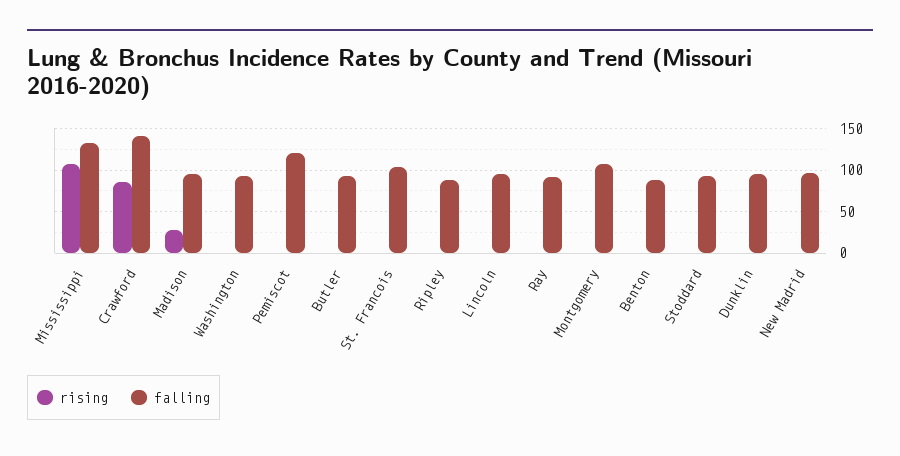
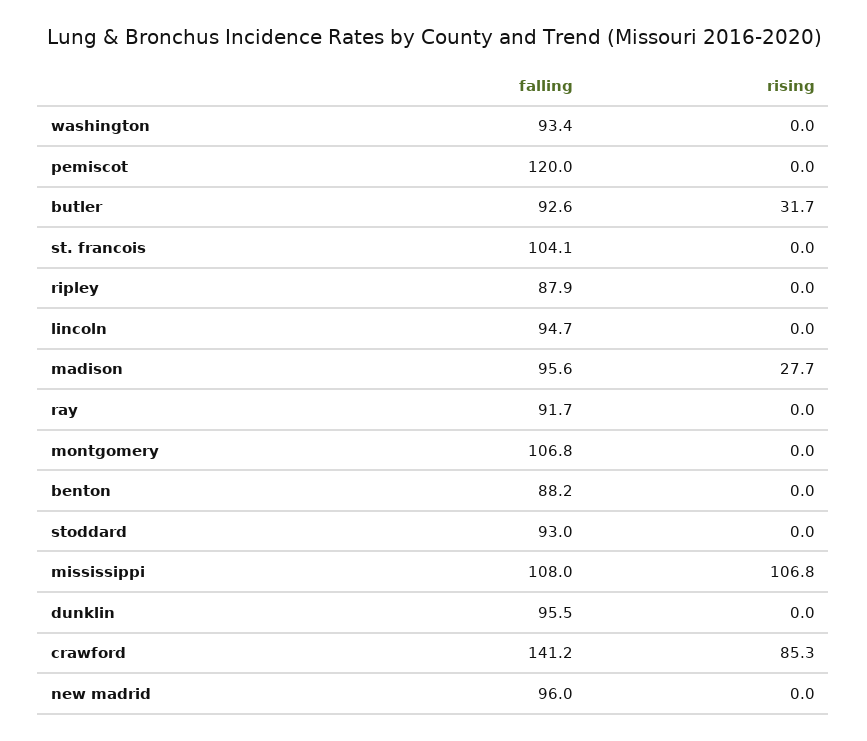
  {
    "rising": {
      "Mississippi": 106.8,
      "Crawford": 85.3,
      "Madison": 27.7,
      "Washington": 0,
      "Pemiscot": 0,
-     "Butler": 0,
+     "Butler": 31.7,
      "St. Francois": 0,
      "Ripley": 0,
      "Lincoln": 0,
      "Ray": 0,
      "Montgomery": 0,
      "Benton": 0,
      "Stoddard": 0,
      "Dunklin": 0,
      "New Madrid": 0
    },
    "falling": {
-     "Mississippi": 130,
+     "Mississippi": 108,
      "Crawford": 141.2,
      "Madison": 95.6,
      "Washington": 93.4,
      "Pemiscot": 120,
      "Butler": 92.6,
      "St. Francois": 104.1,
      "Ripley": 87.9,
      "Lincoln": 94.7,
      "Ray": 91.7,
      "Montgomery": 106.8,
      "Benton": 88.2,
      "Stoddard": 93,
      "Dunklin": 95.5,
      "New Madrid": 96
    }
  }

